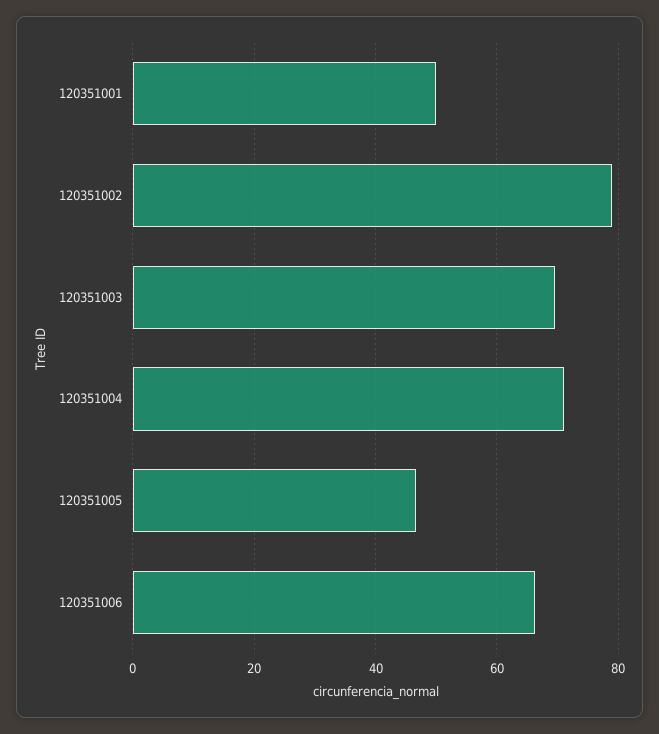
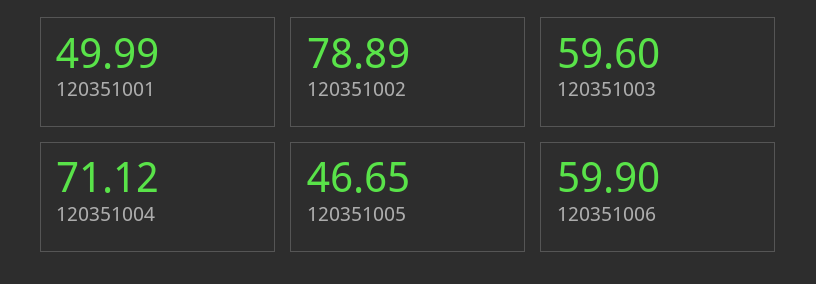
  {
    "120351001": 49.99,
    "120351002": 78.89,
-   "120351003": 70,
+   "120351003": 59.6,
    "120351004": 71.12,
    "120351005": 46.65,
-   "120351006": 66
+   "120351006": 59.9
  }

